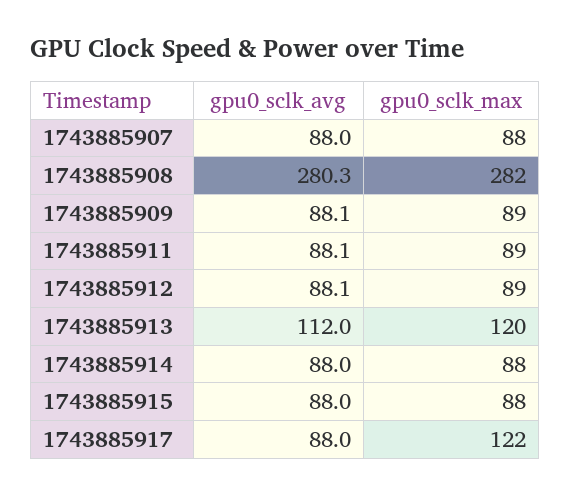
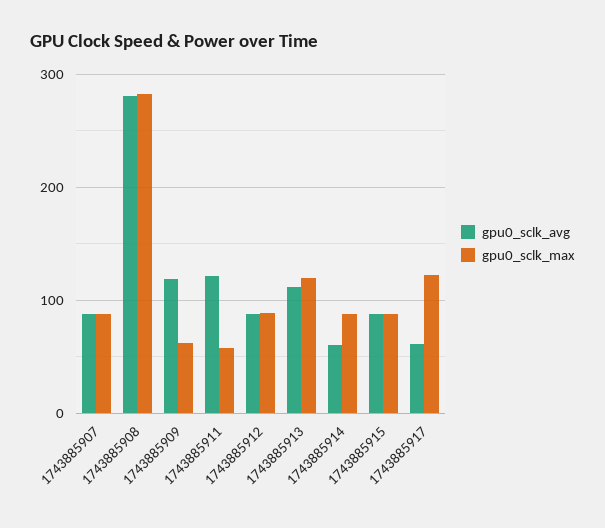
  {
    "gpu0_sclk_avg": {
      "1743885907": 88,
      "1743885908": 280.3,
-     "1743885909": 88.1,
+     "1743885909": 120,
-     "1743885911": 88.1,
+     "1743885911": 120,
      "1743885912": 88.1,
      "1743885913": 112,
-     "1743885914": 88,
+     "1743885914": 60,
      "1743885915": 88,
-     "1743885917": 88
+     "1743885917": 60
    },
    "gpu0_sclk_max": {
      "1743885907": 88,
      "1743885908": 282,
-     "1743885909": 89,
+     "1743885909": 60,
-     "1743885911": 89,
+     "1743885911": 60,
      "1743885912": 89,
      "1743885913": 120,
      "1743885914": 88,
      "1743885915": 88,
      "1743885917": 122
    }
  }

